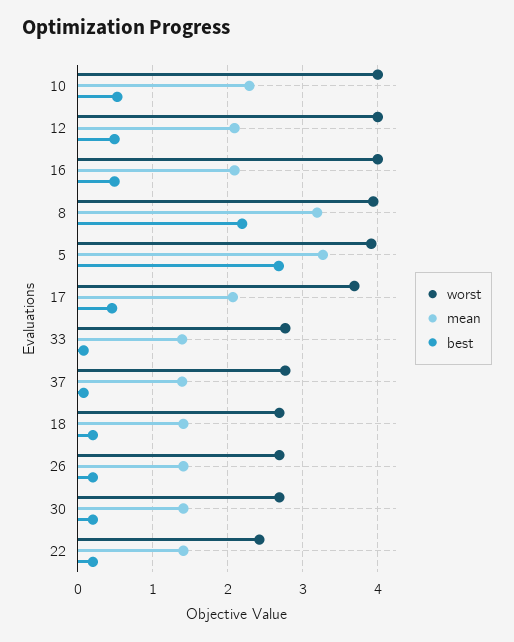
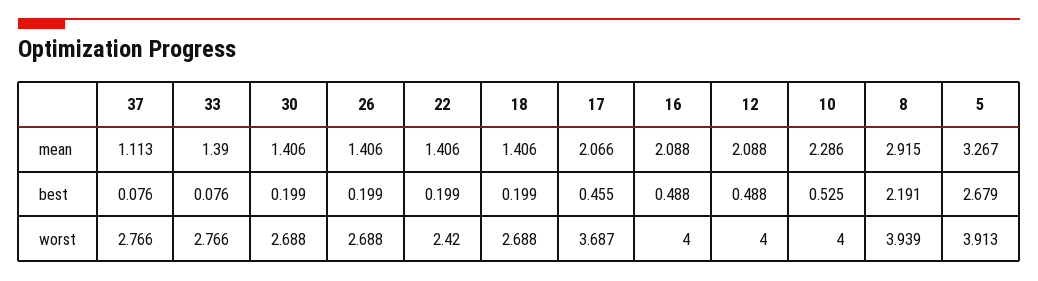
  {
    "worst": {
      "10": 4,
      "12": 4,
      "16": 4,
      "8": 3.939,
      "5": 3.913,
      "17": 3.687,
      "33": 2.766,
      "37": 2.766,
      "18": 2.688,
      "26": 2.688,
      "30": 2.688,
      "22": 2.42
    },
    "mean": {
      "10": 2.286,
      "12": 2.088,
      "16": 2.088,
-     "8": 3.2,
+     "8": 2.915,
      "5": 3.267,
      "17": 2.066,
      "33": 1.39,
-     "37": 1.4,
+     "37": 1.113,
      "18": 1.406,
      "26": 1.406,
      "30": 1.406,
      "22": 1.406
    },
    "best": {
      "10": 0.525,
      "12": 0.488,
      "16": 0.488,
      "8": 2.191,
      "5": 2.679,
      "17": 0.455,
      "33": 0.076,
      "37": 0.076,
      "18": 0.199,
      "26": 0.199,
      "30": 0.199,
      "22": 0.199
    }
  }

